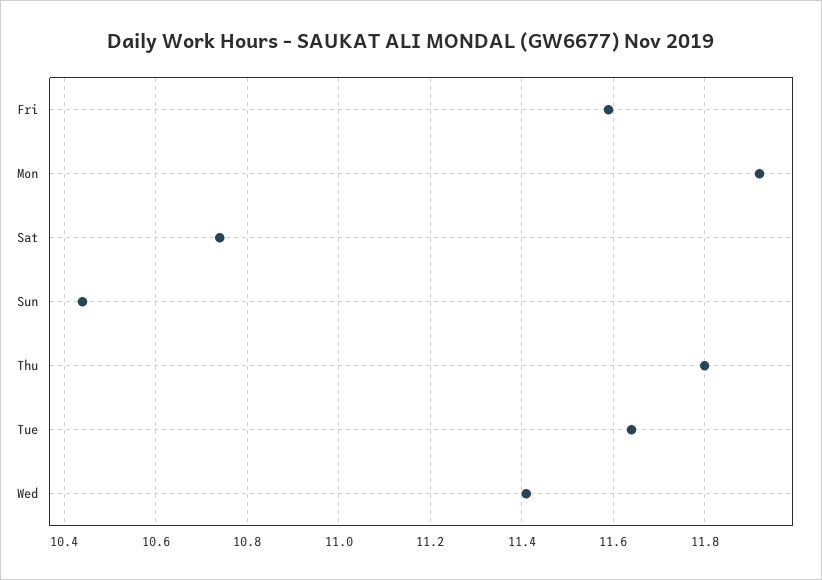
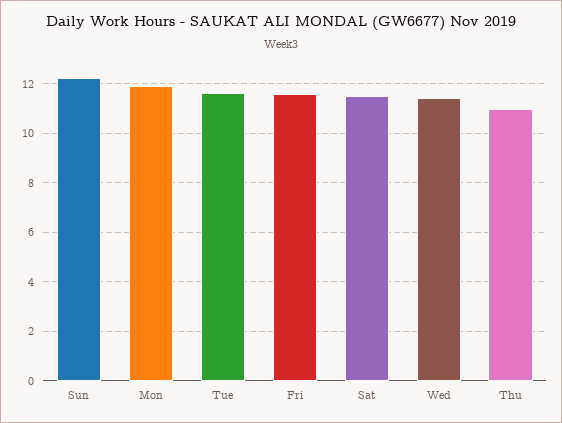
  {
    "Fri": 11.6,
    "Mon": 11.9,
-   "Sat": 10.75,
+   "Sat": 11.5,
-   "Sun": 10.45,
+   "Sun": 12.25,
-   "Thu": 11.8,
+   "Thu": 11,
    "Tue": 11.65,
    "Wed": 11.4
  }

